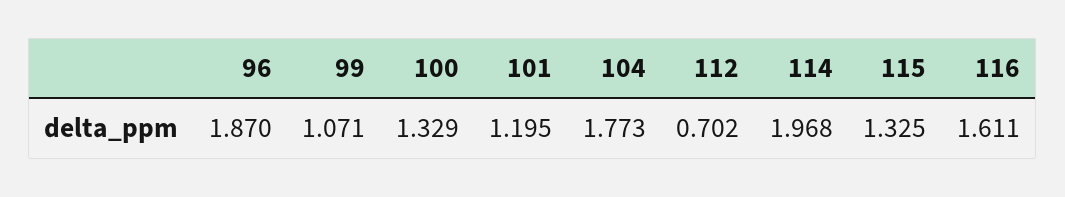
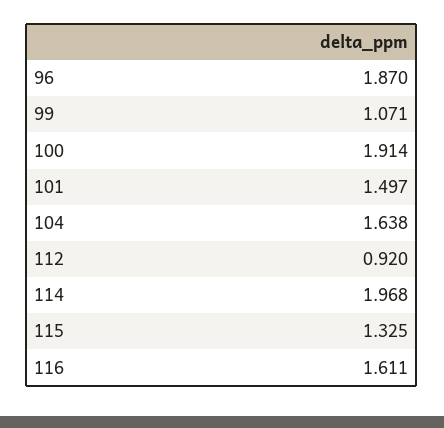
  {
    "96": 1.87,
    "99": 1.071,
-   "100": 1.329,
+   "100": 1.914,
-   "101": 1.195,
+   "101": 1.497,
-   "104": 1.773,
+   "104": 1.638,
-   "112": 0.702,
+   "112": 0.92,
    "114": 1.968,
    "115": 1.325,
    "116": 1.611
  }

